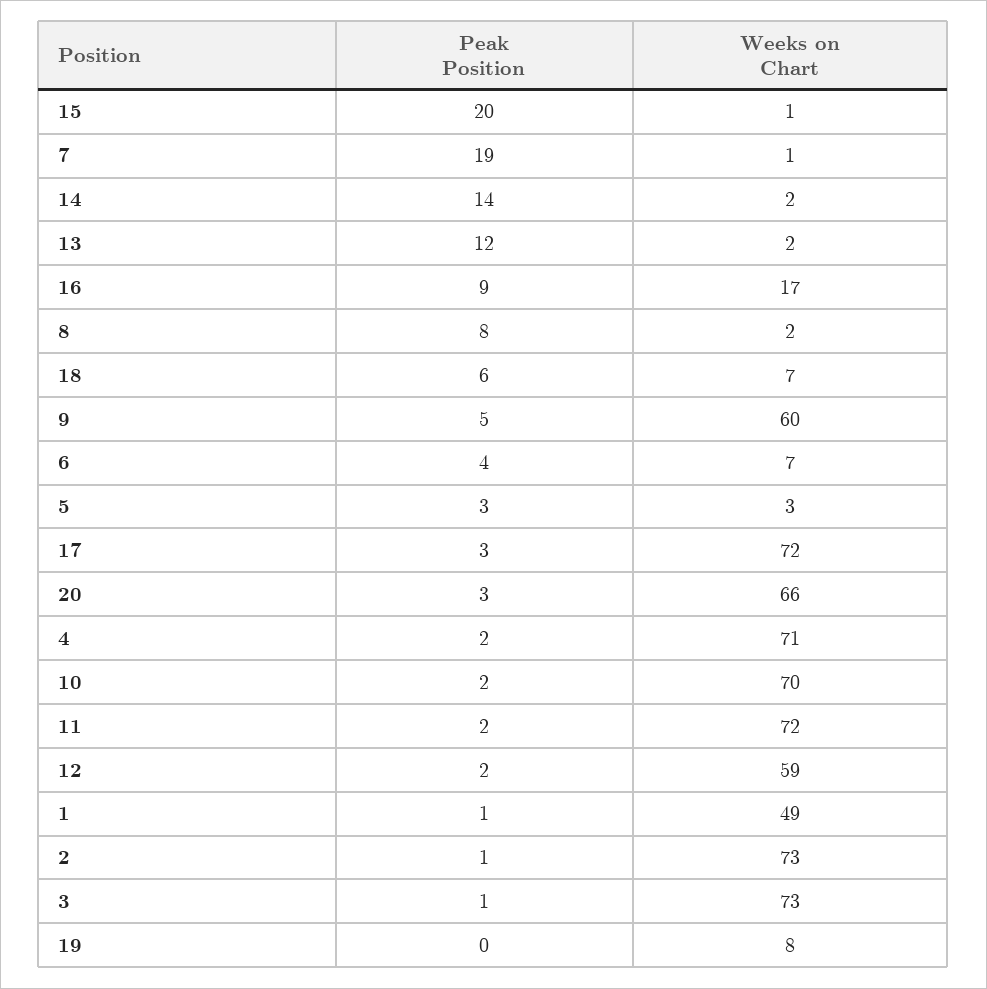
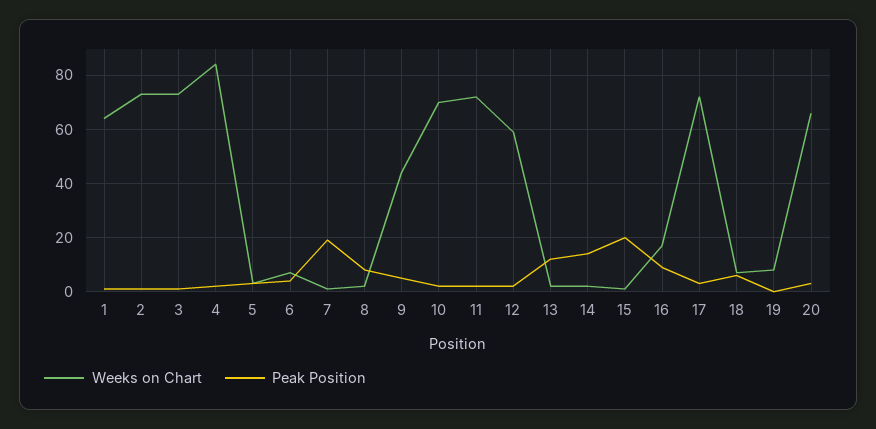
  {
    "Peak Position": {
      "15": 20,
      "7": 19,
      "14": 14,
      "13": 12,
      "16": 9,
      "8": 8,
      "18": 6,
      "9": 5,
      "6": 4,
      "5": 3,
      "17": 3,
      "20": 3,
      "4": 2,
      "10": 2,
      "11": 2,
      "12": 2,
      "1": 1,
      "2": 1,
      "3": 1,
      "19": 0
    },
    "Weeks on Chart": {
      "15": 1,
      "7": 1,
      "14": 2,
      "13": 2,
      "16": 17,
      "8": 2,
      "18": 7,
-     "9": 60,
+     "9": 45,
      "6": 7,
      "5": 3,
      "17": 72,
      "20": 66,
-     "4": 71,
+     "4": 85,
      "10": 70,
      "11": 72,
      "12": 59,
-     "1": 49,
+     "1": 65,
      "2": 73,
      "3": 73,
      "19": 8
    }
  }

